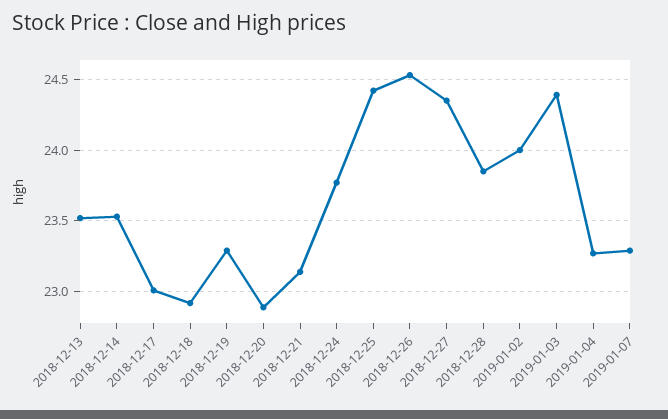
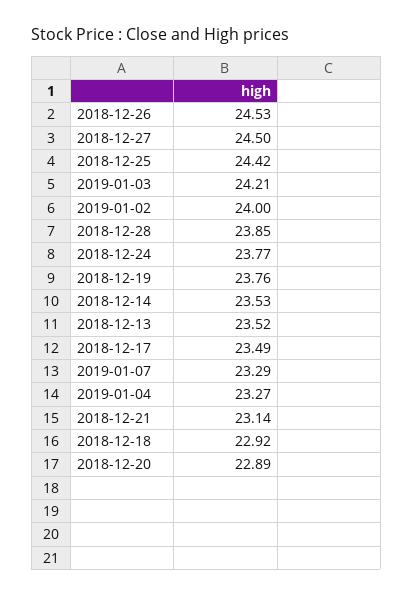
  {
    "2018-12-13": 23.52,
    "2018-12-14": 23.53,
-   "2018-12-17": 23,
+   "2018-12-17": 23.49,
    "2018-12-18": 22.92,
-   "2018-12-19": 23.3,
+   "2018-12-19": 23.76,
    "2018-12-20": 22.89,
    "2018-12-21": 23.14,
    "2018-12-24": 23.77,
    "2018-12-25": 24.42,
    "2018-12-26": 24.53,
-   "2018-12-27": 24.35,
+   "2018-12-27": 24.5,
    "2018-12-28": 23.85,
    "2019-01-02": 24,
-   "2019-01-03": 24.4,
+   "2019-01-03": 24.21,
    "2019-01-04": 23.27,
    "2019-01-07": 23.29
  }

